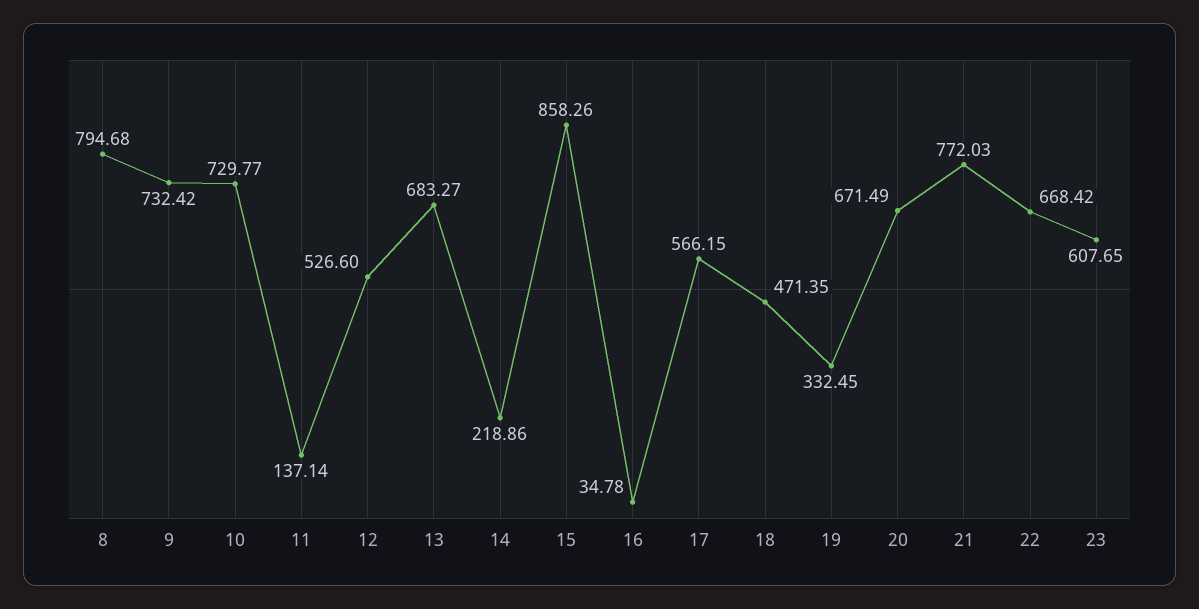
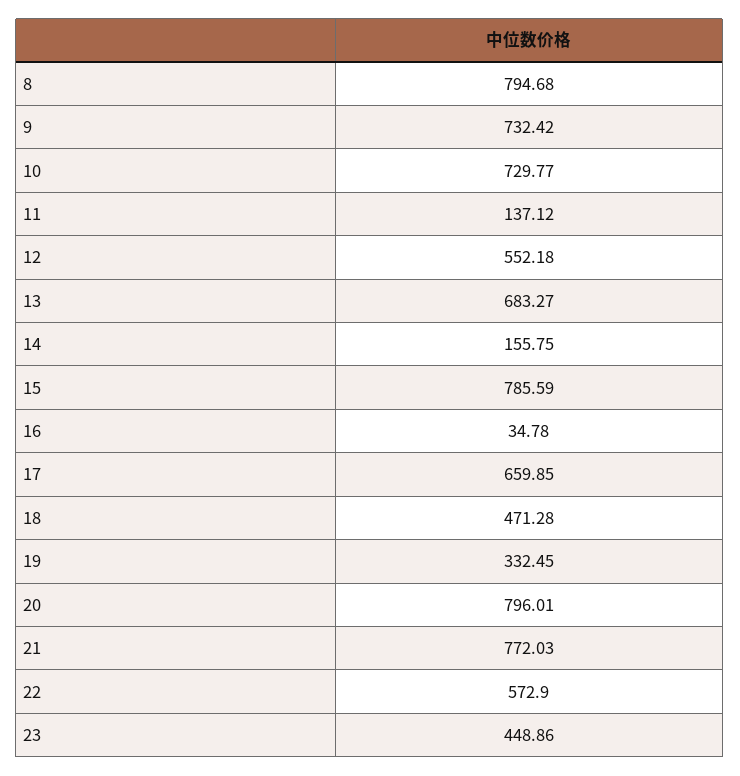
  {
    "8": 794.68,
    "9": 732.42,
    "10": 729.77,
-   "11": 137.14,
+   "11": 137.12,
-   "12": 526.6,
+   "12": 552.18,
    "13": 683.27,
-   "14": 218.86,
+   "14": 155.75,
-   "15": 858.26,
+   "15": 785.59,
    "16": 34.78,
-   "17": 566.15,
+   "17": 659.85,
-   "18": 471.35,
+   "18": 471.28,
    "19": 332.45,
-   "20": 671.49,
+   "20": 796.01,
    "21": 772.03,
-   "22": 668.42,
+   "22": 572.9,
-   "23": 607.65
+   "23": 448.86
  }

